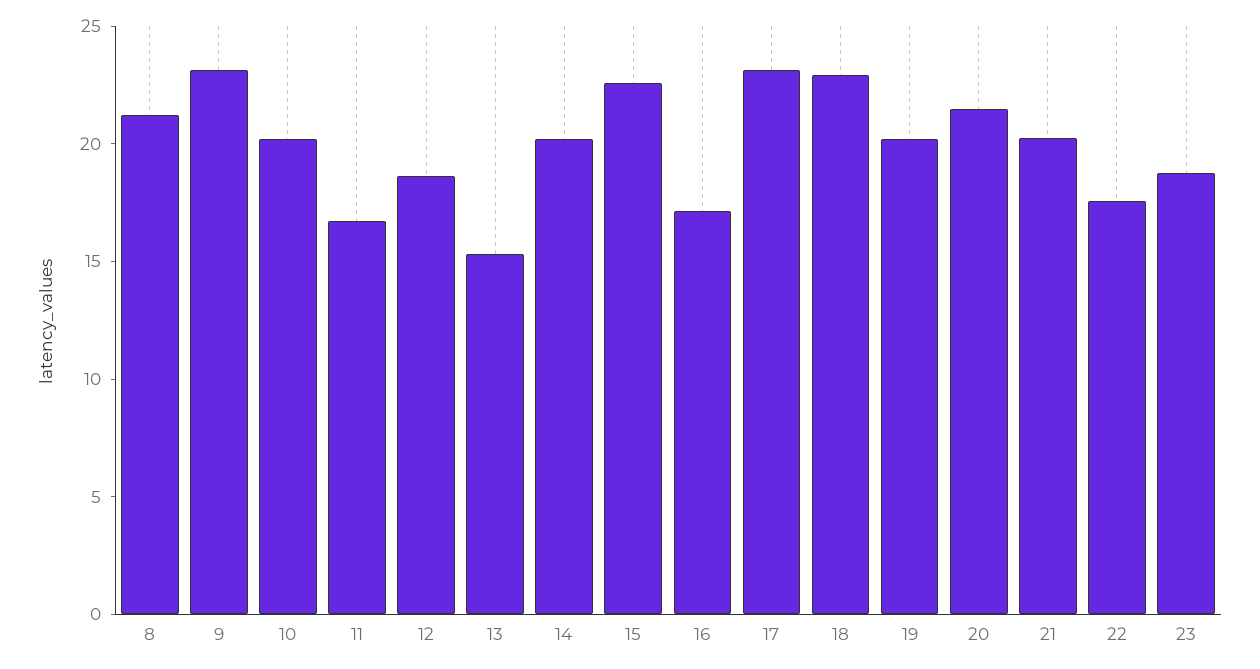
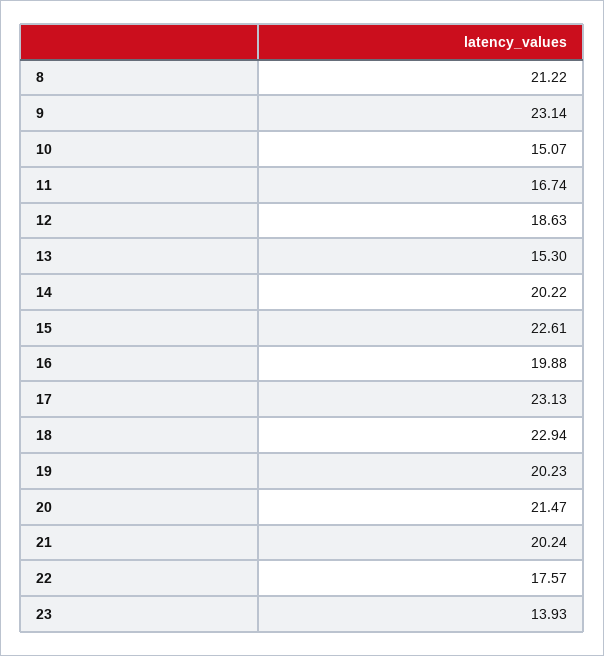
  {
    "8": 21.22,
    "9": 23.14,
-   "10": 20,
+   "10": 15.07,
    "11": 16.74,
    "12": 18.63,
    "13": 15.3,
    "14": 20.22,
    "15": 22.61,
-   "16": 17,
+   "16": 19.88,
    "17": 23.13,
    "18": 22.94,
    "19": 20.23,
    "20": 21.47,
    "21": 20.24,
    "22": 17.57,
-   "23": 19
+   "23": 13.93
  }

